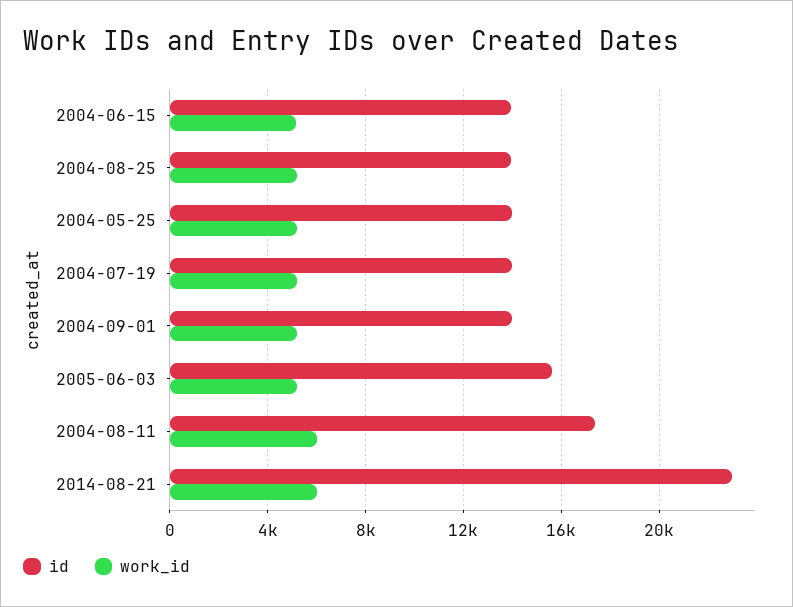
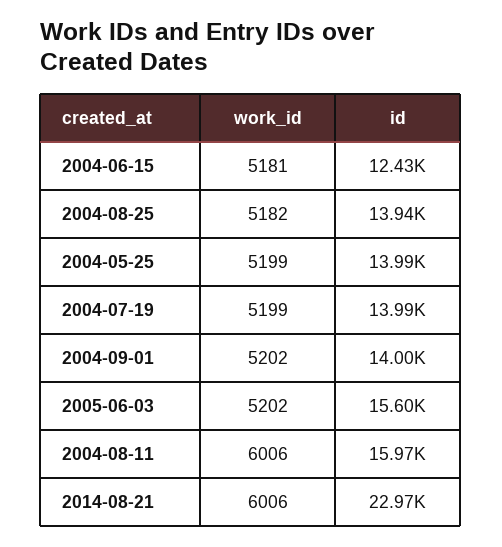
  {
    "id": {
-     "2004-06-15": 14000,
+     "2004-06-15": 12430,
      "2004-08-25": 13940,
      "2004-05-25": 13990,
      "2004-07-19": 13990,
      "2004-09-01": 14000,
      "2005-06-03": 15600,
-     "2004-08-11": 17500,
+     "2004-08-11": 15970,
      "2014-08-21": 22970
    },
    "work_id": {
      "2004-06-15": 5181,
      "2004-08-25": 5182,
      "2004-05-25": 5199,
      "2004-07-19": 5199,
      "2004-09-01": 5202,
      "2005-06-03": 5202,
      "2004-08-11": 6006,
      "2014-08-21": 6006
    }
  }

